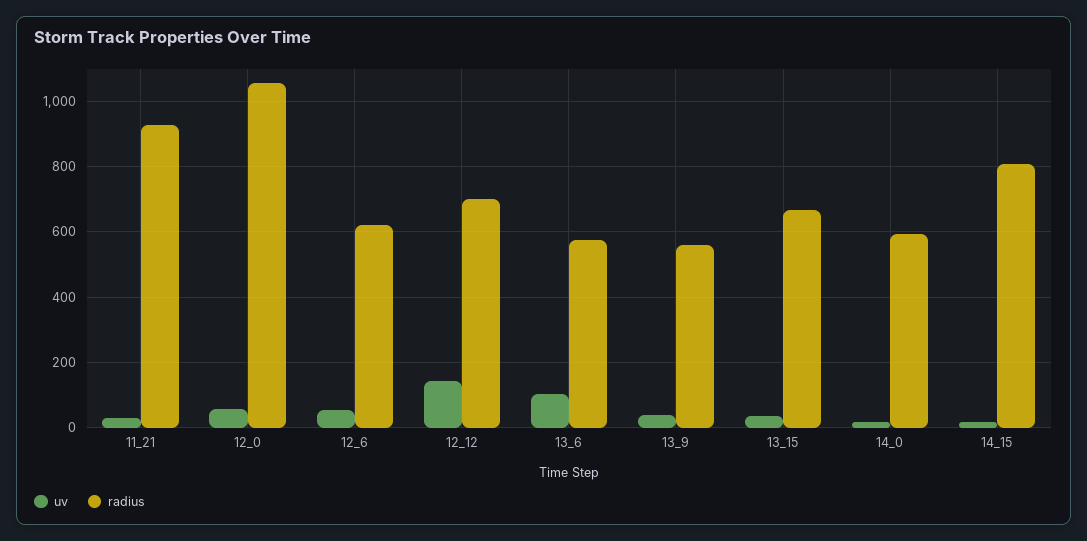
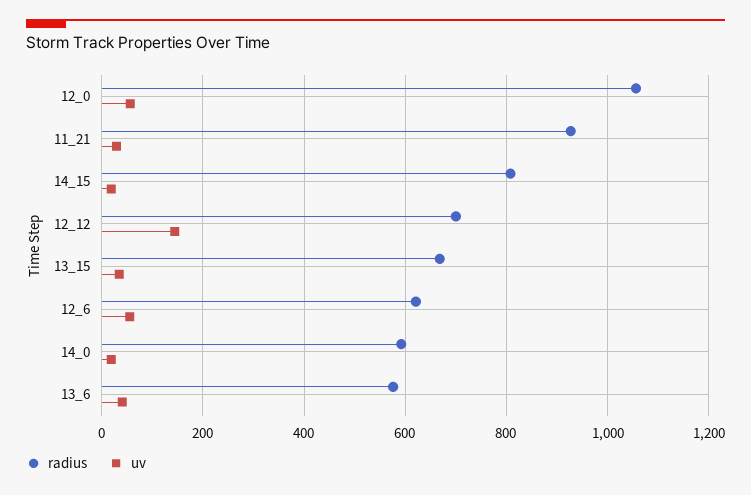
  {
    "uv": {
      "11_21": 20,
      "12_0": 60,
      "12_6": 60,
      "12_12": 140,
-     "13_6": 100,
+     "13_6": 40,
-     "13_9": 40,
      "13_15": 40,
      "14_0": 20,
      "14_15": 20
    },
    "radius": {
      "11_21": 920,
      "12_0": 1060,
      "12_6": 620,
      "12_12": 700,
      "13_6": 580,
-     "13_9": 560,
      "13_15": 660,
      "14_0": 600,
      "14_15": 800
    }
  }

